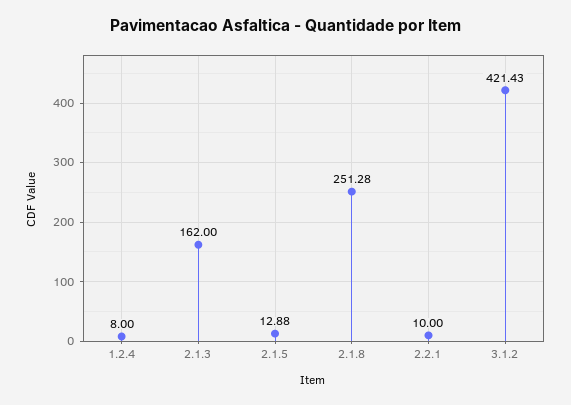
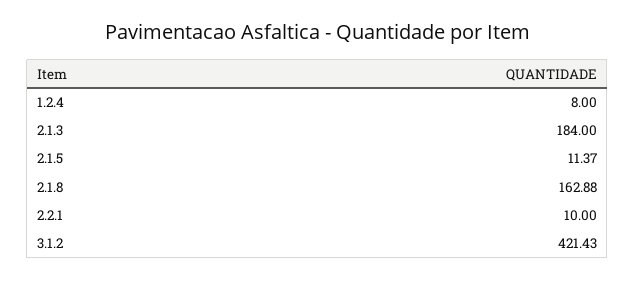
  {
    "1.2.4": 8,
-   "2.1.3": 162,
+   "2.1.3": 184,
-   "2.1.5": 12.88,
+   "2.1.5": 11.37,
-   "2.1.8": 251.28,
+   "2.1.8": 162.88,
    "2.2.1": 10,
    "3.1.2": 421.43
  }

